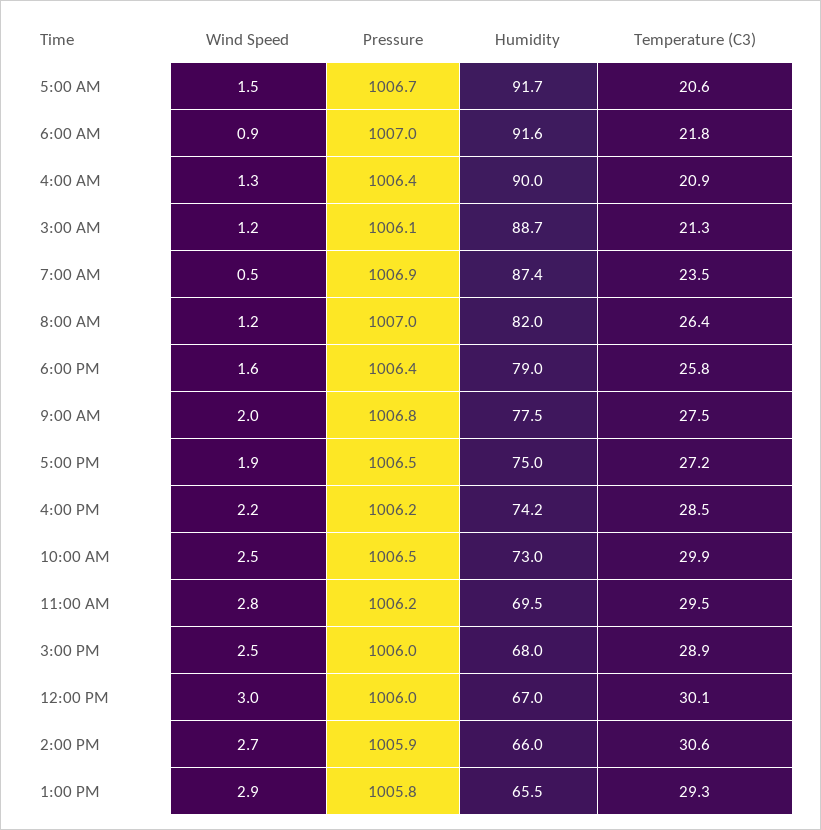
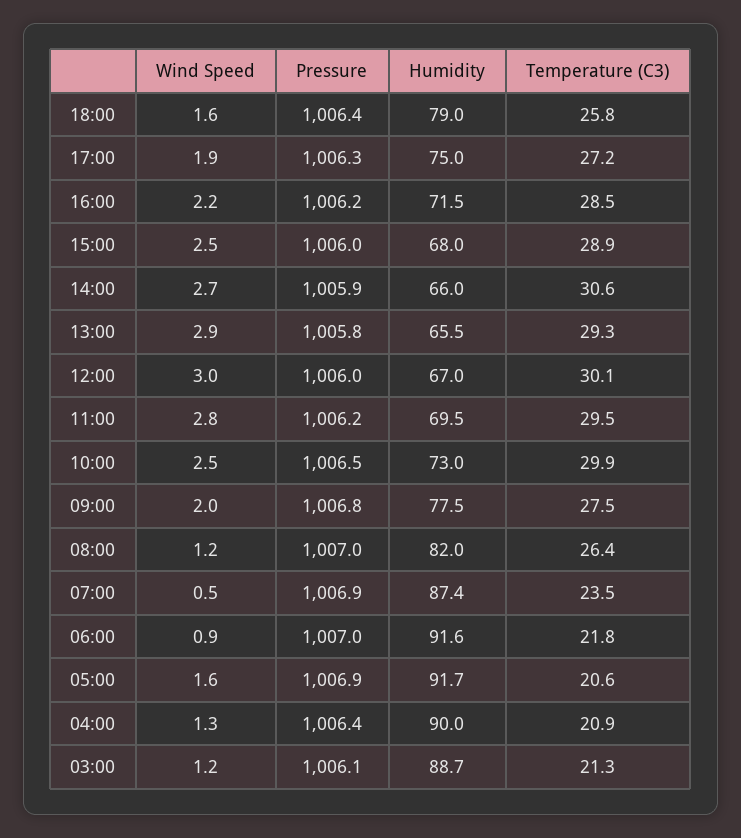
  {
    "Wind Speed": {
-     "5:00 AM": 1.5,
+     "5:00 AM": 1.6,
      "6:00 AM": 0.9,
      "4:00 AM": 1.3,
      "3:00 AM": 1.2,
      "7:00 AM": 0.5,
      "8:00 AM": 1.2,
      "6:00 PM": 1.6,
      "9:00 AM": 2,
      "5:00 PM": 1.9,
      "4:00 PM": 2.2,
      "10:00 AM": 2.5,
      "11:00 AM": 2.8,
      "3:00 PM": 2.5,
      "12:00 PM": 3,
      "2:00 PM": 2.7,
      "1:00 PM": 2.9
    },
    "Pressure": {
-     "5:00 AM": 1006.7,
+     "5:00 AM": 1006.9,
      "6:00 AM": 1007,
      "4:00 AM": 1006.4,
      "3:00 AM": 1006.1,
      "7:00 AM": 1006.9,
      "8:00 AM": 1007,
      "6:00 PM": 1006.4,
      "9:00 AM": 1006.8,
-     "5:00 PM": 1006.5,
+     "5:00 PM": 1006.3,
      "4:00 PM": 1006.2,
      "10:00 AM": 1006.5,
      "11:00 AM": 1006.2,
      "3:00 PM": 1006,
      "12:00 PM": 1006,
      "2:00 PM": 1005.9,
      "1:00 PM": 1005.8
    },
    "Humidity": {
      "5:00 AM": 91.7,
      "6:00 AM": 91.6,
      "4:00 AM": 90,
      "3:00 AM": 88.7,
      "7:00 AM": 87.4,
      "8:00 AM": 82,
      "6:00 PM": 79,
      "9:00 AM": 77.5,
      "5:00 PM": 75,
-     "4:00 PM": 74.2,
+     "4:00 PM": 71.5,
      "10:00 AM": 73,
      "11:00 AM": 69.5,
      "3:00 PM": 68,
      "12:00 PM": 67,
      "2:00 PM": 66,
      "1:00 PM": 65.5
    },
    "Temperature (C3)": {
      "5:00 AM": 20.6,
      "6:00 AM": 21.8,
      "4:00 AM": 20.9,
      "3:00 AM": 21.3,
      "7:00 AM": 23.5,
      "8:00 AM": 26.4,
      "6:00 PM": 25.8,
      "9:00 AM": 27.5,
      "5:00 PM": 27.2,
      "4:00 PM": 28.5,
      "10:00 AM": 29.9,
      "11:00 AM": 29.5,
      "3:00 PM": 28.9,
      "12:00 PM": 30.1,
      "2:00 PM": 30.6,
      "1:00 PM": 29.3
    }
  }

